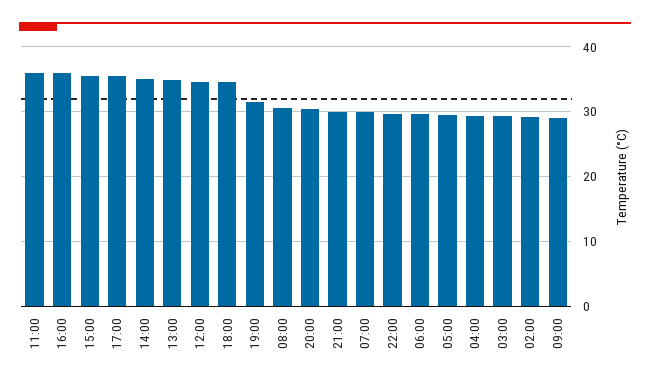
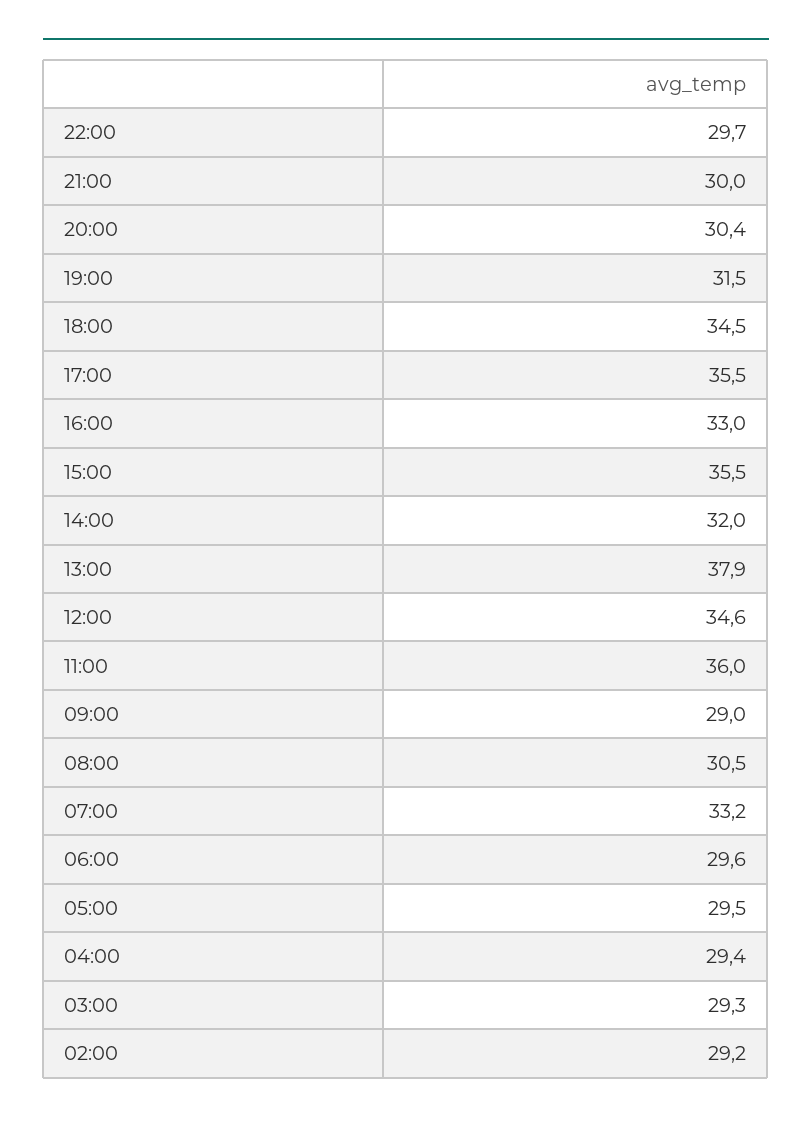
  {
    "11:00": 36,
-   "16:00": 36,
+   "16:00": 33,
    "15:00": 35.5,
    "17:00": 35.5,
-   "14:00": 35,
+   "14:00": 32,
-   "13:00": 35,
+   "13:00": 37.9,
    "12:00": 34.6,
    "18:00": 34.5,
    "19:00": 31.5,
    "08:00": 30.5,
    "20:00": 30.4,
    "21:00": 30,
-   "07:00": 30,
+   "07:00": 33.2,
    "22:00": 29.7,
    "06:00": 29.6,
    "05:00": 29.5,
    "04:00": 29.4,
    "03:00": 29.3,
    "02:00": 29.2,
    "09:00": 29
  }

